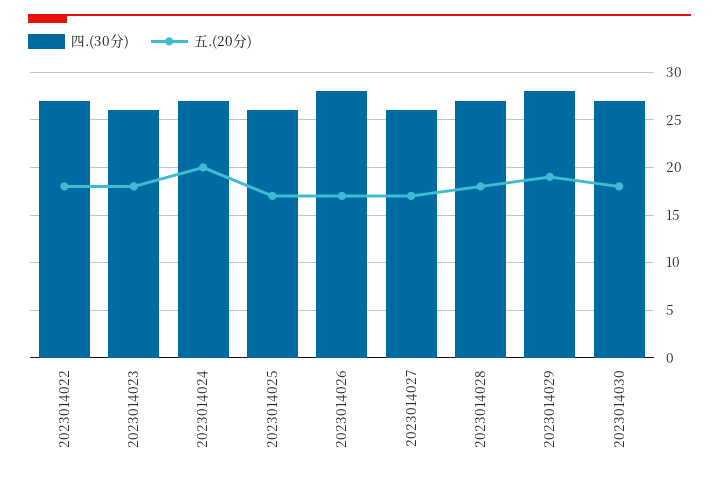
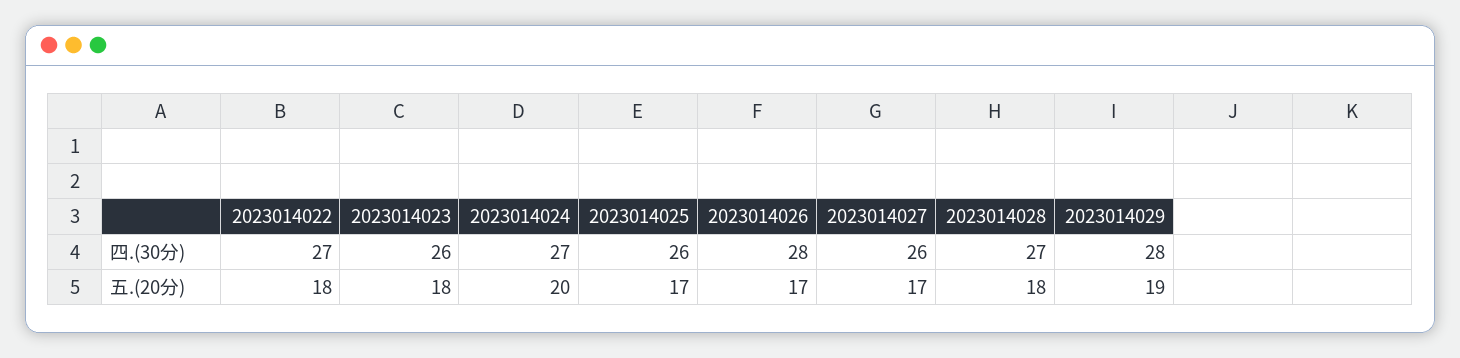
  {
    "四.(30分)": {
      "2023014022": 27,
      "2023014023": 26,
      "2023014024": 27,
      "2023014025": 26,
      "2023014026": 28,
      "2023014027": 26,
      "2023014028": 27,
-     "2023014029": 28,
+     "2023014029": 28
-     "2023014030": 27
    },
    "五.(20分)": {
      "2023014022": 18,
      "2023014023": 18,
      "2023014024": 20,
      "2023014025": 17,
      "2023014026": 17,
      "2023014027": 17,
      "2023014028": 18,
-     "2023014029": 19,
+     "2023014029": 19
-     "2023014030": 18
    }
  }

